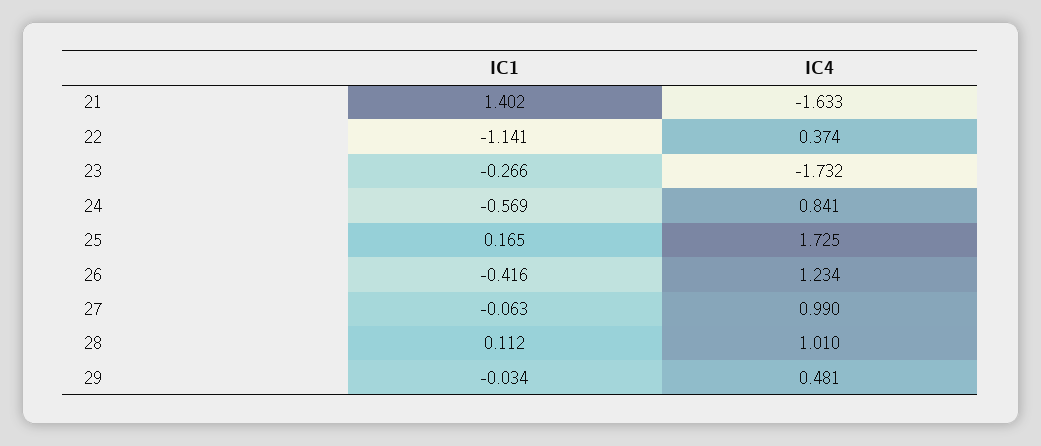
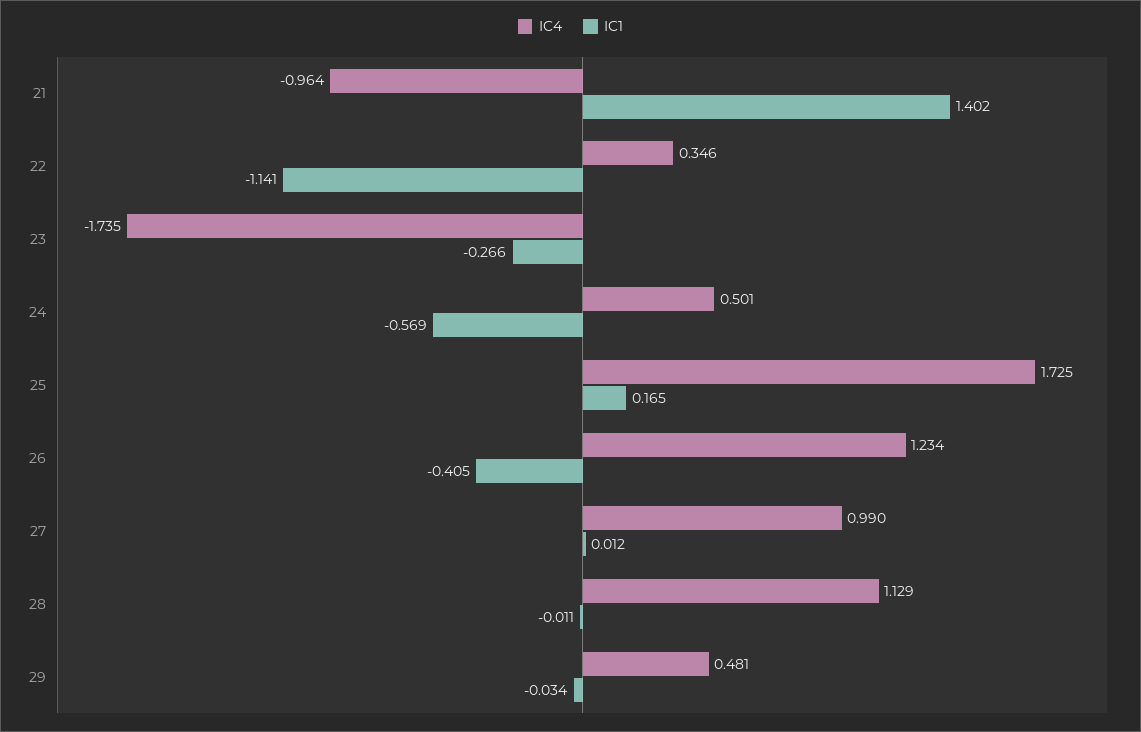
  {
    "IC1": {
      "21": 1.402,
      "22": -1.141,
      "23": -0.266,
      "24": -0.569,
      "25": 0.165,
-     "26": -0.416,
+     "26": -0.405,
-     "27": -0.063,
+     "27": 0.012,
-     "28": 0.112,
+     "28": -0.011,
      "29": -0.034
    },
    "IC4": {
-     "21": -1.633,
+     "21": -0.964,
-     "22": 0.374,
+     "22": 0.346,
-     "23": -1.732,
+     "23": -1.735,
-     "24": 0.841,
+     "24": 0.501,
      "25": 1.725,
      "26": 1.234,
      "27": 0.99,
-     "28": 1.01,
+     "28": 1.129,
      "29": 0.481
    }
  }

